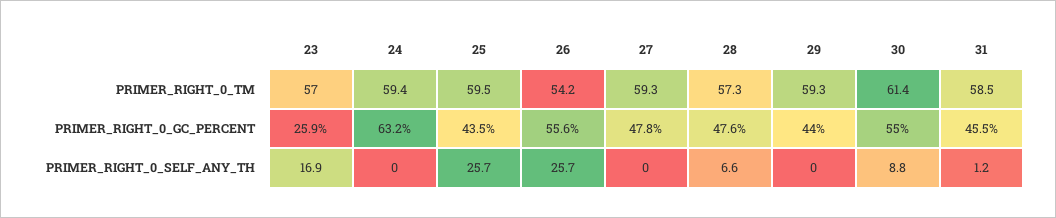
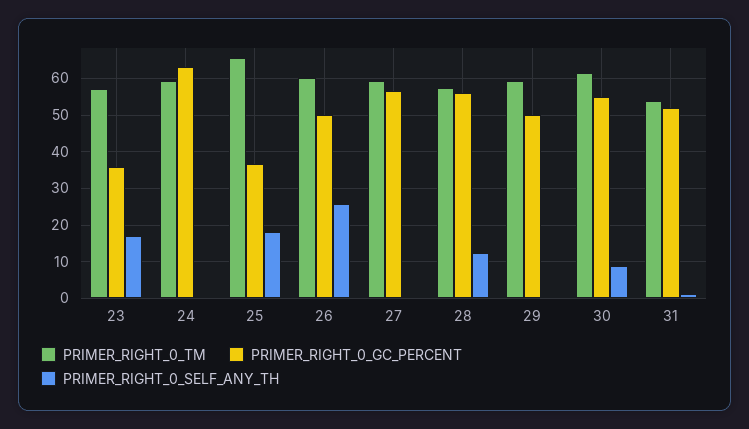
  {
    "PRIMER_RIGHT_0_TM": {
      "23": 57,
      "24": 59.4,
-     "25": 59.5,
+     "25": 66,
-     "26": 54.2,
+     "26": 60,
      "27": 59.3,
      "28": 57.3,
      "29": 59.3,
      "30": 61.4,
-     "31": 58.5
+     "31": 54
    },
    "PRIMER_RIGHT_0_GC_PERCENT": {
-     "23": 25.9,
+     "23": 36,
      "24": 63.2,
-     "25": 43.5,
+     "25": 36,
-     "26": 55.6,
+     "26": 50,
-     "27": 47.8,
+     "27": 56,
-     "28": 47.6,
+     "28": 56,
-     "29": 44,
+     "29": 50,
      "30": 55,
-     "31": 45.5
+     "31": 52
    },
    "PRIMER_RIGHT_0_SELF_ANY_TH": {
      "23": 16.9,
      "24": 0,
-     "25": 25.7,
+     "25": 18,
      "26": 25.7,
      "27": 0,
-     "28": 6.6,
+     "28": 12,
      "29": 0,
      "30": 8.8,
      "31": 1.2
    }
  }

